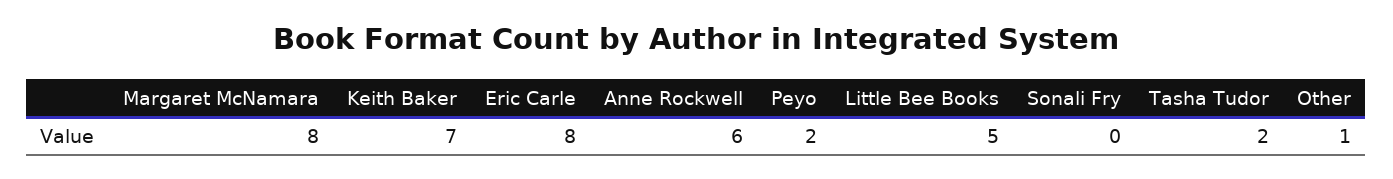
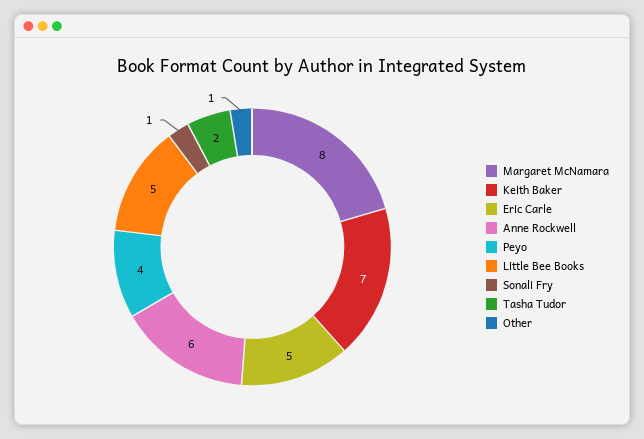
  {
    "Margaret McNamara": 8,
    "Keith Baker": 7,
-   "Eric Carle": 8,
+   "Eric Carle": 5,
    "Anne Rockwell": 6,
-   "Peyo": 2,
+   "Peyo": 4,
    "Little Bee Books": 5,
-   "Sonali Fry": 0,
+   "Sonali Fry": 1,
    "Tasha Tudor": 2,
    "Other": 1
  }

